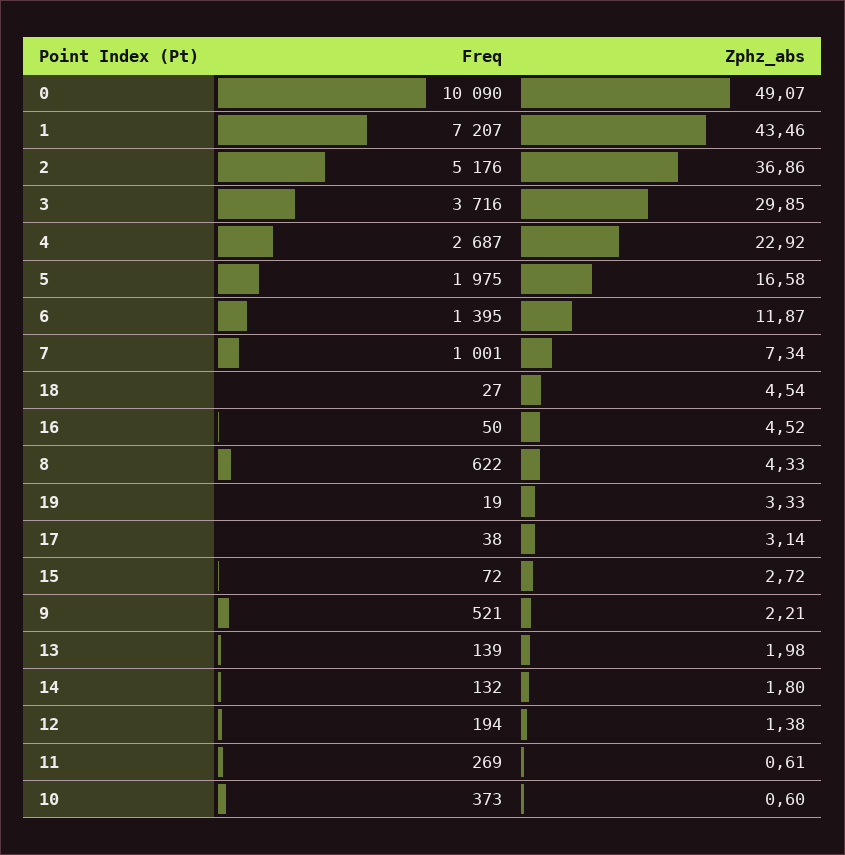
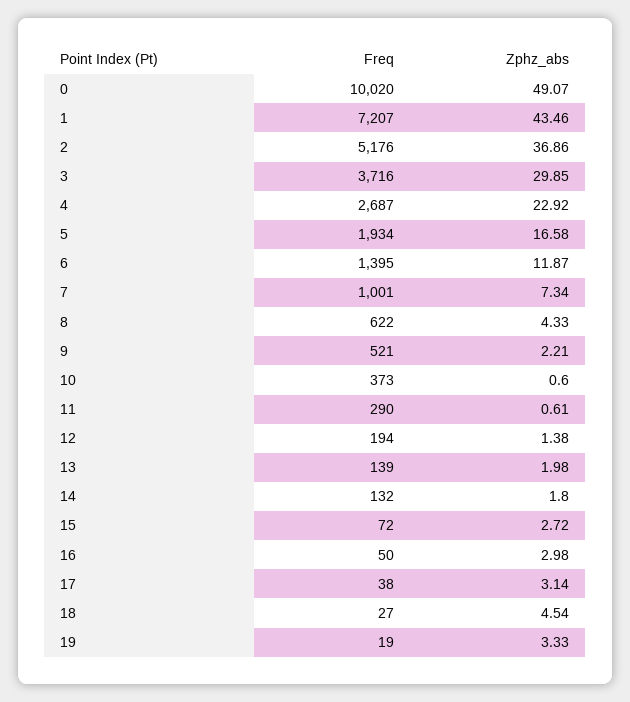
  {
    "Freq": {
-     "0": 10090,
+     "0": 10020,
      "1": 7207,
      "2": 5176,
      "3": 3716,
      "4": 2687,
-     "5": 1975,
+     "5": 1934,
      "6": 1395,
      "7": 1001,
      "18": 27,
      "16": 50,
      "8": 622,
      "19": 19,
      "17": 38,
      "15": 72,
      "9": 521,
      "13": 139,
      "14": 132,
      "12": 194,
-     "11": 269,
+     "11": 290,
      "10": 373
    },
    "Zphz_abs": {
      "0": 49.07,
      "1": 43.46,
      "2": 36.86,
      "3": 29.85,
      "4": 22.92,
      "5": 16.58,
      "6": 11.87,
      "7": 7.34,
      "18": 4.54,
-     "16": 4.52,
+     "16": 2.98,
      "8": 4.33,
      "19": 3.33,
      "17": 3.14,
      "15": 2.72,
      "9": 2.21,
      "13": 1.98,
      "14": 1.8,
      "12": 1.38,
      "11": 0.61,
      "10": 0.6
    }
  }

